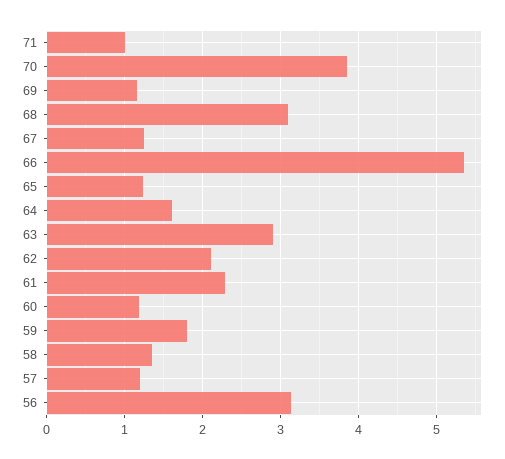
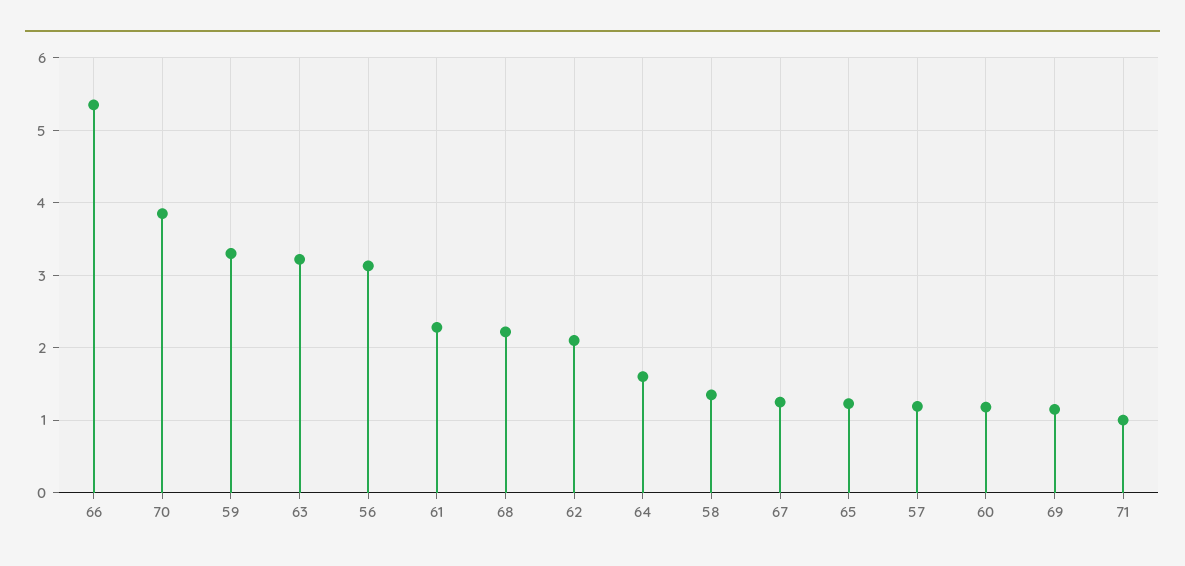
  {
    "71": 1,
    "70": 3.9,
    "69": 1.2,
-   "68": 3.1,
+   "68": 2.2,
    "67": 1.3,
    "66": 5.4,
    "65": 1.2,
    "64": 1.6,
-   "63": 2.9,
+   "63": 3.2,
    "62": 2.1,
    "61": 2.3,
    "60": 1.2,
-   "59": 1.8,
+   "59": 3.3,
    "58": 1.4,
    "57": 1.2,
    "56": 3.1
  }

